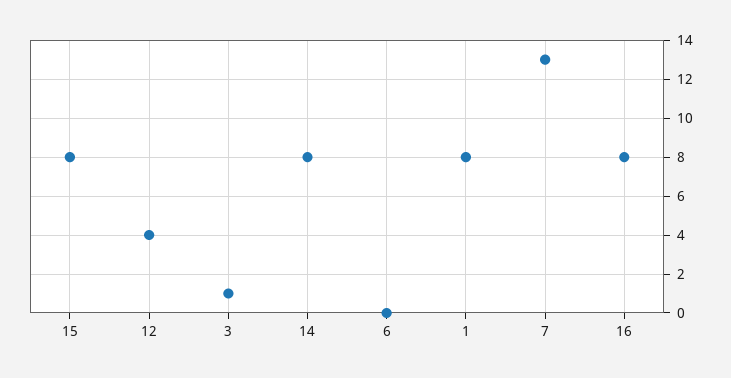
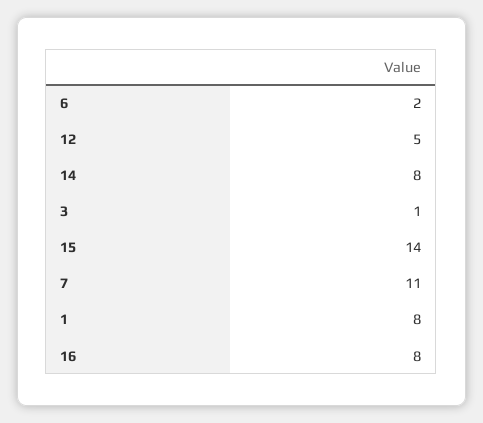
  {
-   "15": 8,
+   "15": 14,
-   "12": 4,
+   "12": 5,
    "3": 1,
    "14": 8,
-   "6": 0,
+   "6": 2,
    "1": 8,
-   "7": 13,
+   "7": 11,
    "16": 8
  }

